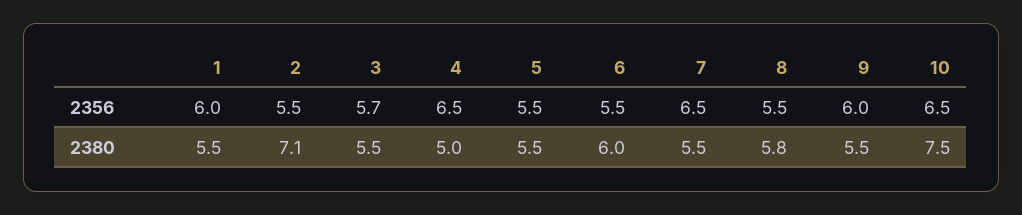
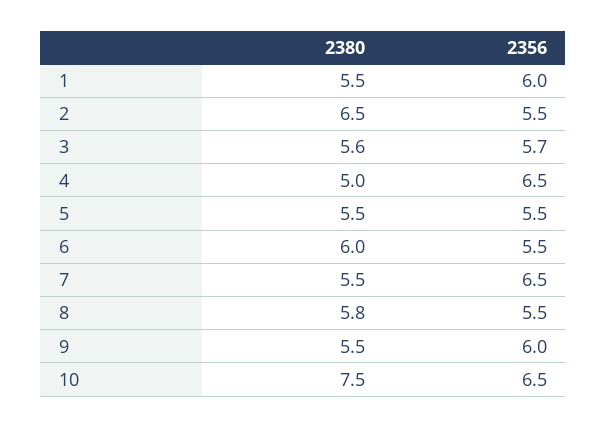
  {
    "1": {
      "2356": 6,
      "2380": 5.5
    },
    "2": {
      "2356": 5.5,
-     "2380": 7.1
+     "2380": 6.5
    },
    "3": {
      "2356": 5.7,
-     "2380": 5.5
+     "2380": 5.6
    },
    "4": {
      "2356": 6.5,
      "2380": 5
    },
    "5": {
      "2356": 5.5,
      "2380": 5.5
    },
    "6": {
      "2356": 5.5,
      "2380": 6
    },
    "7": {
      "2356": 6.5,
      "2380": 5.5
    },
    "8": {
      "2356": 5.5,
      "2380": 5.8
    },
    "9": {
      "2356": 6,
      "2380": 5.5
    },
    "10": {
      "2356": 6.5,
      "2380": 7.5
    }
  }

